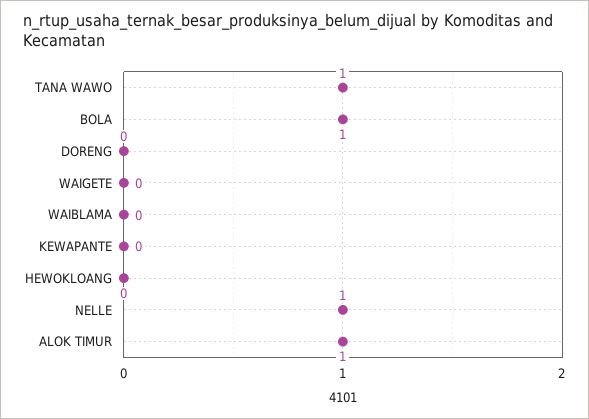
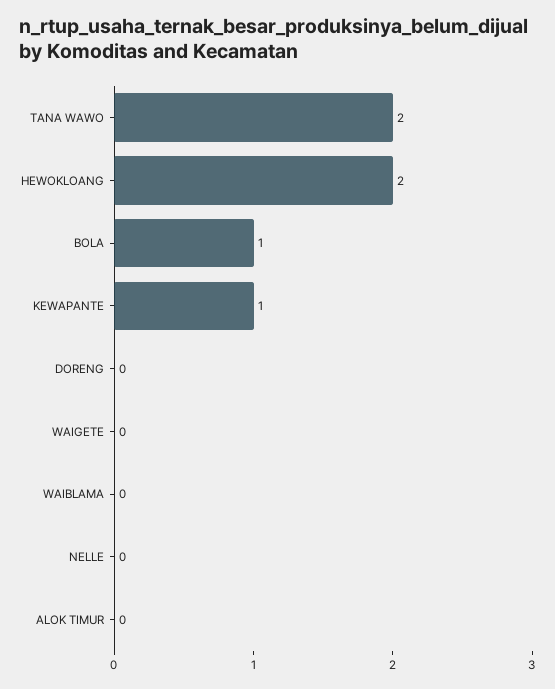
  {
-   "TANA WAWO": 1,
+   "TANA WAWO": 2,
    "BOLA": 1,
    "DORENG": 0,
    "WAIGETE": 0,
    "WAIBLAMA": 0,
-   "KEWAPANTE": 0,
+   "KEWAPANTE": 1,
-   "HEWOKLOANG": 0,
+   "HEWOKLOANG": 2,
-   "NELLE": 1,
+   "NELLE": 0,
-   "ALOK TIMUR": 1
+   "ALOK TIMUR": 0
  }

